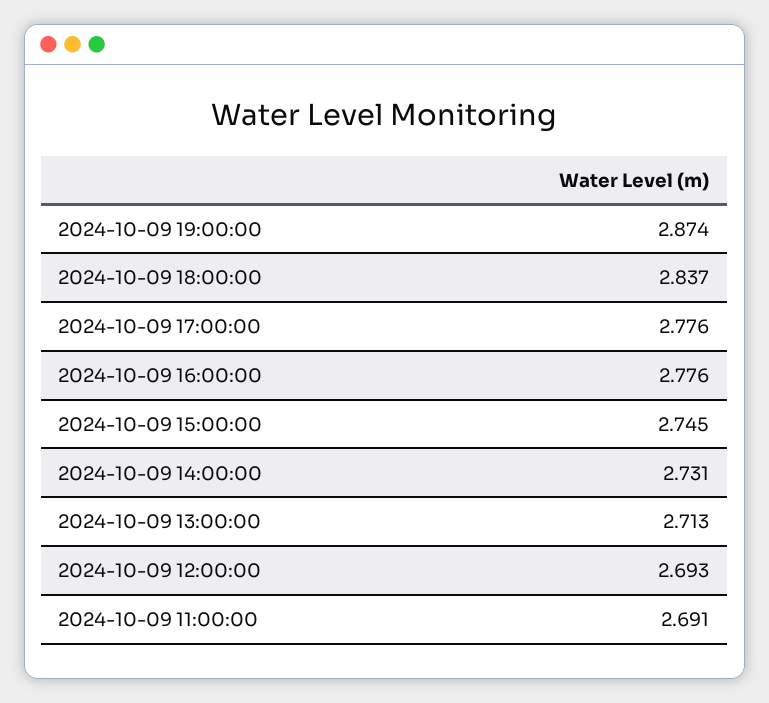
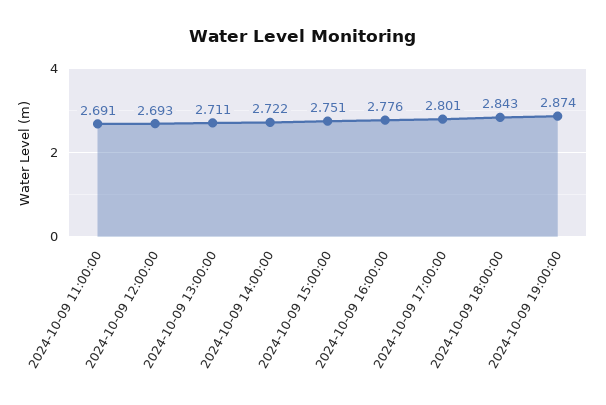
  {
    "2024-10-09 19:00:00": 2.874,
-   "2024-10-09 18:00:00": 2.837,
+   "2024-10-09 18:00:00": 2.843,
-   "2024-10-09 17:00:00": 2.776,
+   "2024-10-09 17:00:00": 2.801,
    "2024-10-09 16:00:00": 2.776,
-   "2024-10-09 15:00:00": 2.745,
+   "2024-10-09 15:00:00": 2.751,
-   "2024-10-09 14:00:00": 2.731,
+   "2024-10-09 14:00:00": 2.722,
-   "2024-10-09 13:00:00": 2.713,
+   "2024-10-09 13:00:00": 2.711,
    "2024-10-09 12:00:00": 2.693,
    "2024-10-09 11:00:00": 2.691
  }

